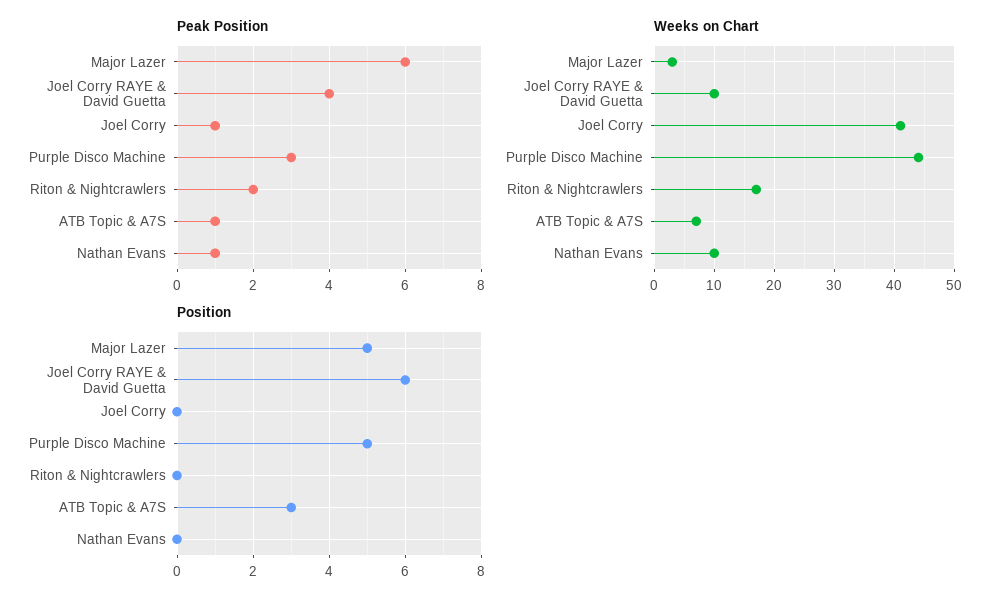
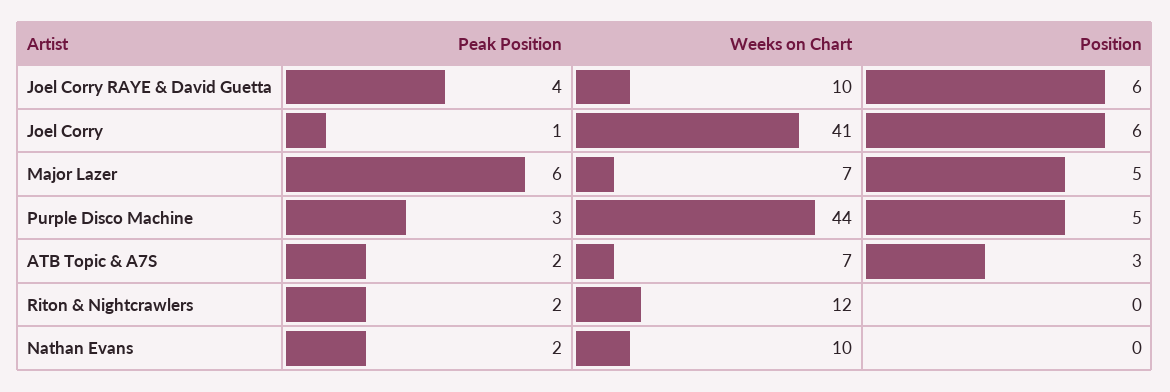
  {
    "Peak Position": {
      "Major Lazer": 6,
      "Joel Corry RAYE & David Guetta": 4,
      "Joel Corry": 1,
      "Purple Disco Machine": 3,
      "Riton & Nightcrawlers": 2,
-     "ATB Topic & A7S": 1,
+     "ATB Topic & A7S": 2,
-     "Nathan Evans": 1
+     "Nathan Evans": 2
    },
    "Weeks on Chart": {
-     "Major Lazer": 3,
+     "Major Lazer": 7,
      "Joel Corry RAYE & David Guetta": 10,
      "Joel Corry": 41,
      "Purple Disco Machine": 44,
-     "Riton & Nightcrawlers": 17,
+     "Riton & Nightcrawlers": 12,
      "ATB Topic & A7S": 7,
      "Nathan Evans": 10
    },
    "Position": {
      "Major Lazer": 5,
      "Joel Corry RAYE & David Guetta": 6,
-     "Joel Corry": 0,
+     "Joel Corry": 6,
      "Purple Disco Machine": 5,
      "Riton & Nightcrawlers": 0,
      "ATB Topic & A7S": 3,
      "Nathan Evans": 0
    }
  }

